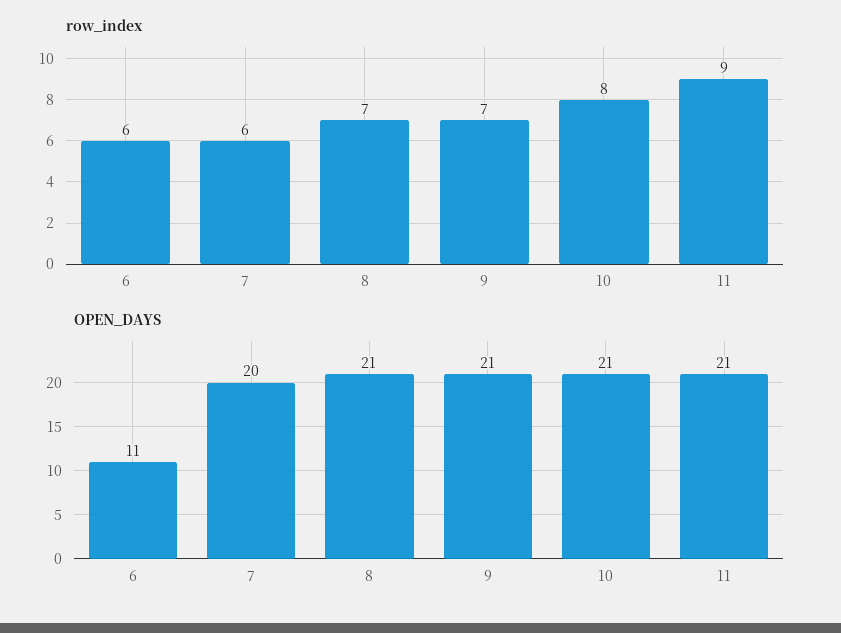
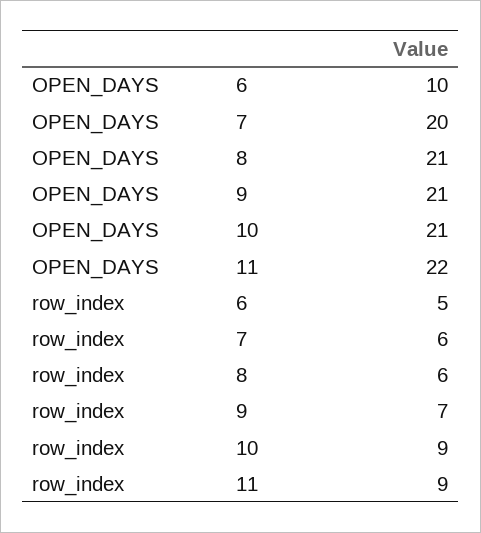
  {
    "row_index": {
-     "6": 6,
+     "6": 5,
      "7": 6,
-     "8": 7,
+     "8": 6,
      "9": 7,
-     "10": 8,
+     "10": 9,
      "11": 9
    },
    "OPEN_DAYS": {
-     "6": 11,
+     "6": 10,
      "7": 20,
      "8": 21,
      "9": 21,
      "10": 21,
-     "11": 21
+     "11": 22
    }
  }

